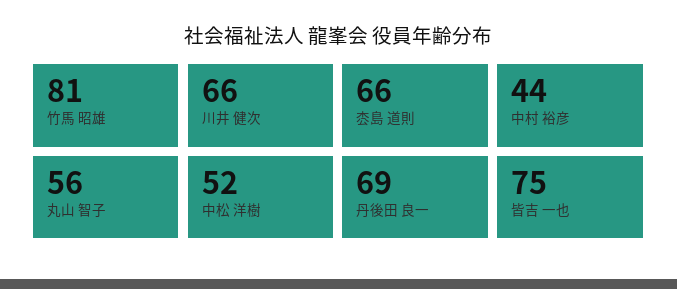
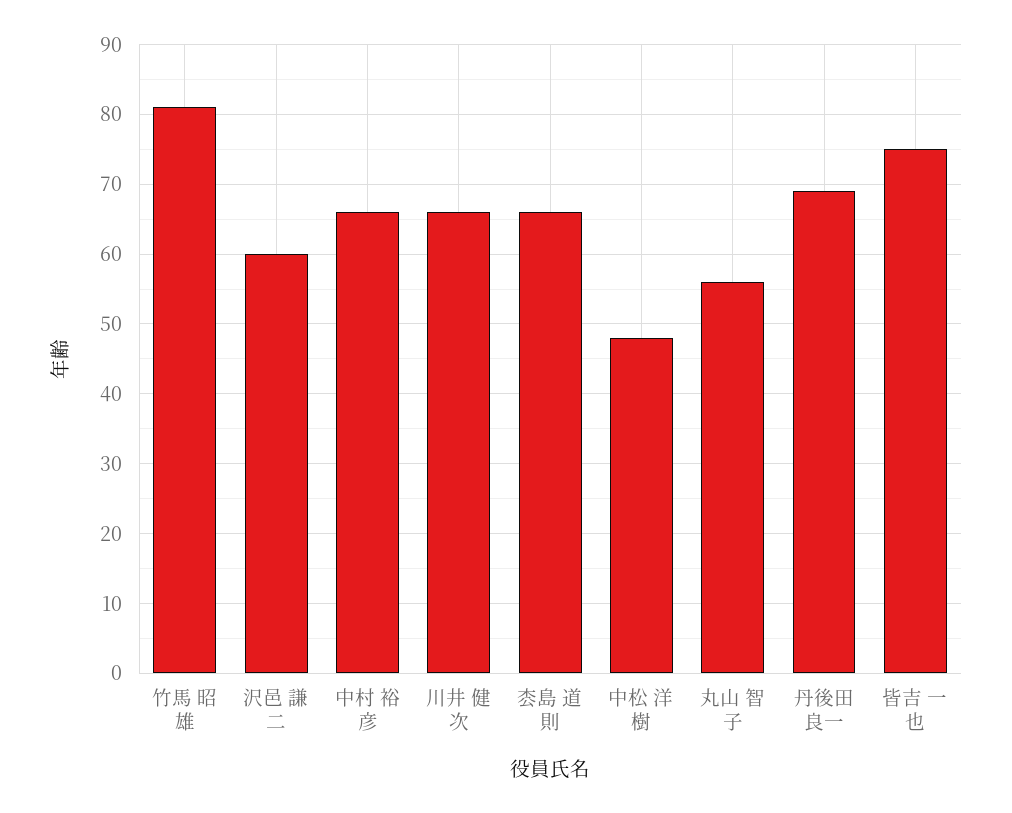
  {
    "竹馬 昭雄": 81,
    "川井 健次": 66,
    "枩島 道則": 66,
-   "中村 裕彦": 44,
+   "中村 裕彦": 66,
    "丸山 智子": 56,
-   "中松 洋樹": 52,
+   "中松 洋樹": 48,
    "丹後田 良一": 69,
-   "皆吉 一也": 75
+   "皆吉 一也": 75,
+   "沢邑 謙二": 60
  }

